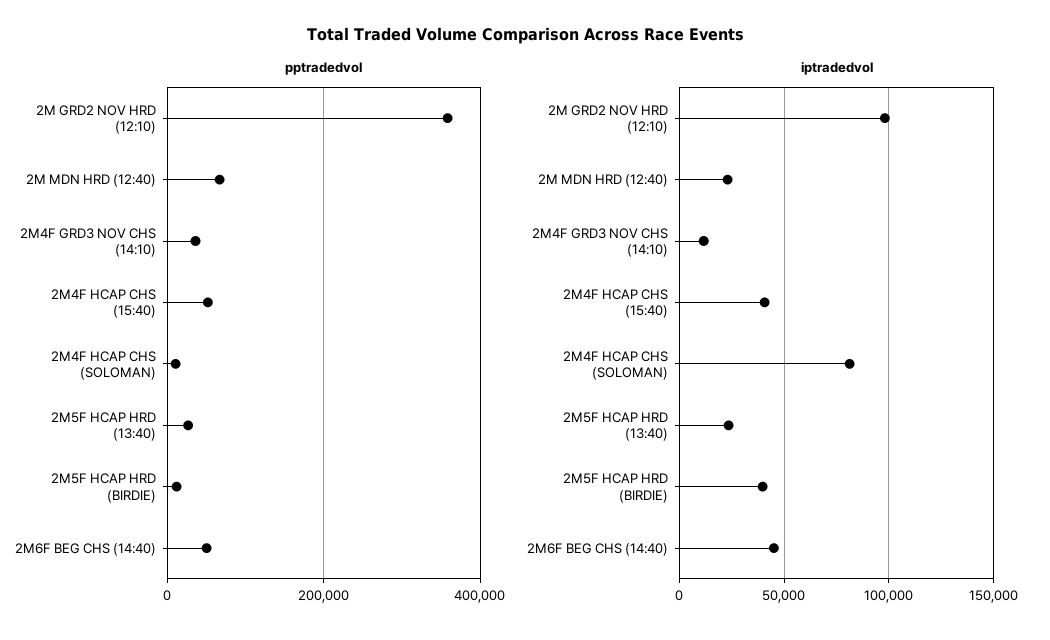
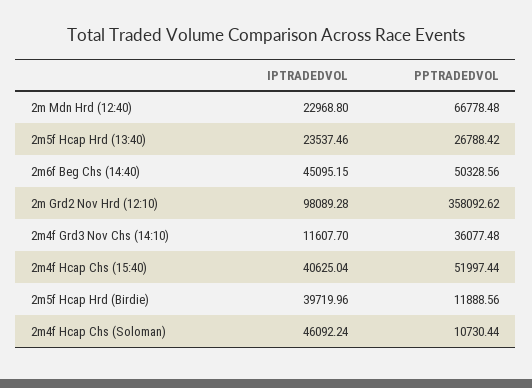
  {
    "pptradedvol": {
      "2M GRD2 NOV HRD (12:10)": 358092.62,
      "2M MDN HRD (12:40)": 66778.48,
      "2M4F GRD3 NOV CHS (14:10)": 36077.48,
      "2M4F HCAP CHS (15:40)": 51997.44,
      "2M4F HCAP CHS (SOLOMAN)": 10730.44,
      "2M5F HCAP HRD (13:40)": 26788.42,
      "2M5F HCAP HRD (BIRDIE)": 11888.56,
      "2M6F BEG CHS (14:40)": 50328.56
    },
    "iptradedvol": {
      "2M GRD2 NOV HRD (12:10)": 98089.28,
      "2M MDN HRD (12:40)": 22968.8,
      "2M4F GRD3 NOV CHS (14:10)": 11607.7,
      "2M4F HCAP CHS (15:40)": 40625.04,
-     "2M4F HCAP CHS (SOLOMAN)": 80000,
+     "2M4F HCAP CHS (SOLOMAN)": 46092.24,
      "2M5F HCAP HRD (13:40)": 23537.46,
      "2M5F HCAP HRD (BIRDIE)": 39719.96,
      "2M6F BEG CHS (14:40)": 45095.15
    }
  }

